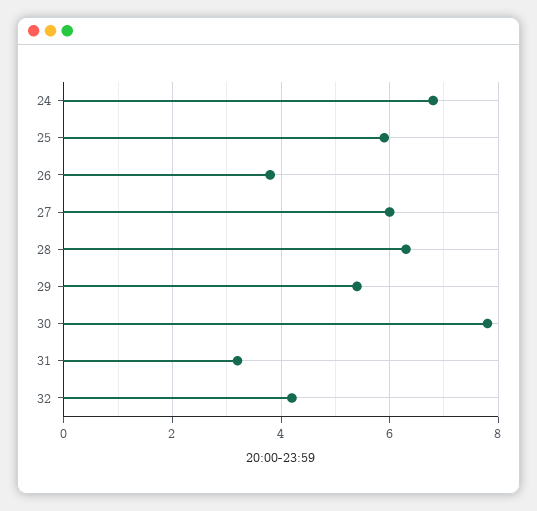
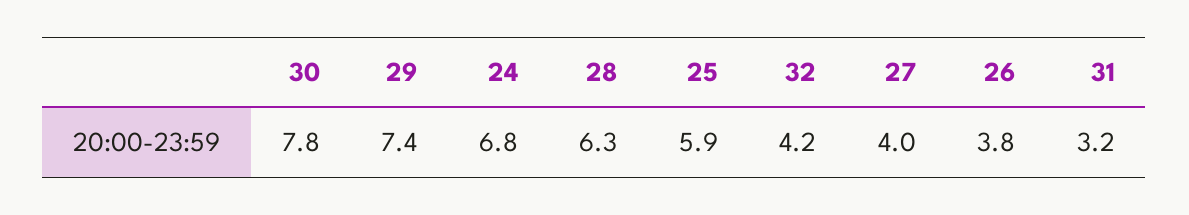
  {
    "24": 6.8,
    "25": 5.9,
    "26": 3.8,
-   "27": 6,
+   "27": 4,
    "28": 6.3,
-   "29": 5.5,
+   "29": 7.4,
    "30": 7.8,
    "31": 3.2,
    "32": 4.2
  }

